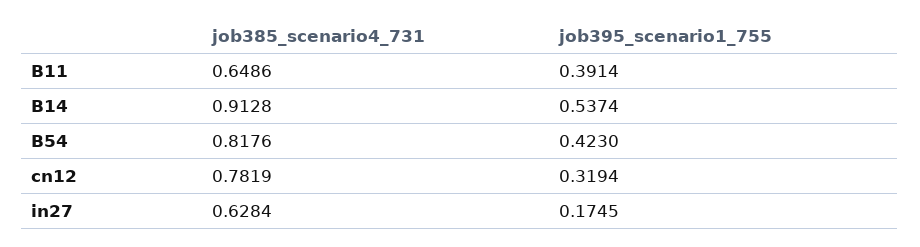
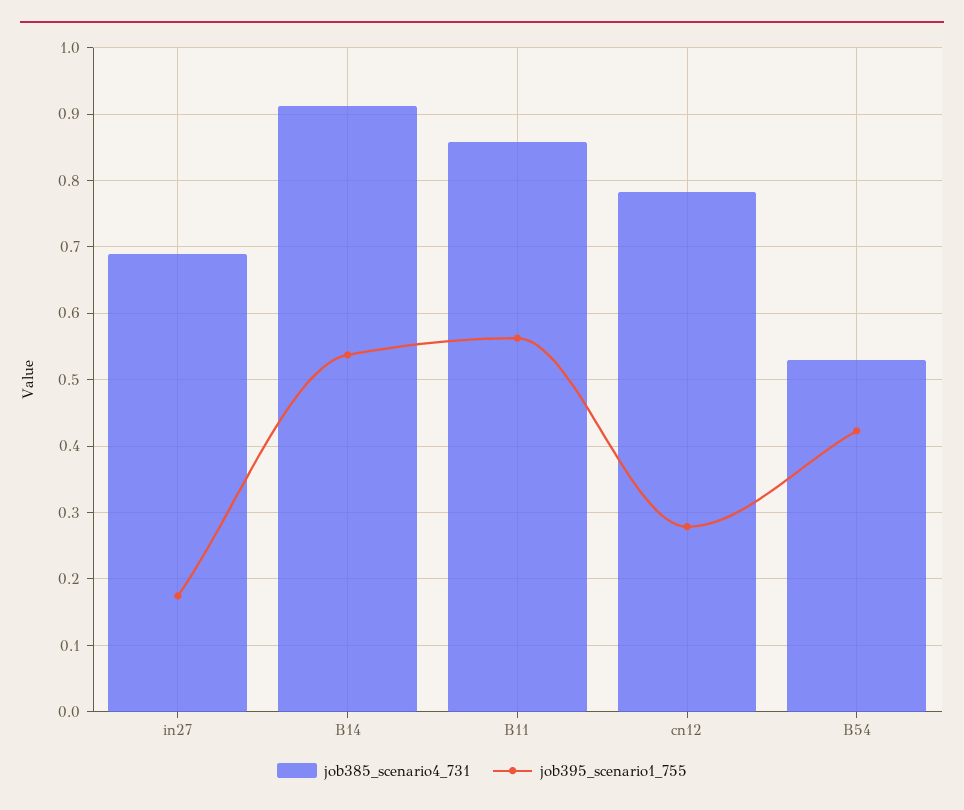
  {
    "job385_scenario4_731": {
-     "B11": 0.6486,
+     "B11": 0.86,
      "B14": 0.9128,
-     "B54": 0.8176,
+     "B54": 0.53,
      "cn12": 0.7819,
-     "in27": 0.6284
+     "in27": 0.69
    },
    "job395_scenario1_755": {
-     "B11": 0.3914,
+     "B11": 0.56,
      "B14": 0.5374,
      "B54": 0.423,
-     "cn12": 0.3194,
+     "cn12": 0.28,
      "in27": 0.1745
    }
  }

